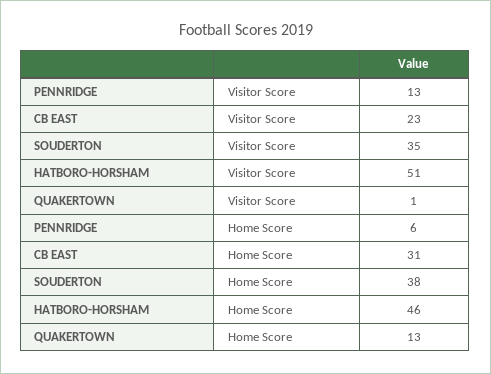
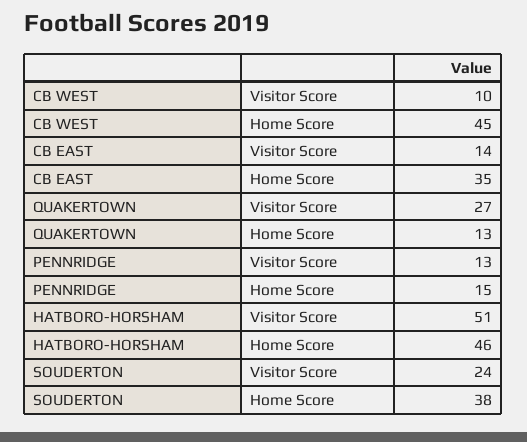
  {
    "PENNRIDGE": {
      "Visitor Score": 13,
-     "Home Score": 6
+     "Home Score": 15
    },
    "CB EAST": {
-     "Visitor Score": 23,
+     "Visitor Score": 14,
-     "Home Score": 31
+     "Home Score": 35
    },
    "SOUDERTON": {
-     "Visitor Score": 35,
+     "Visitor Score": 24,
      "Home Score": 38
    },
    "HATBORO-HORSHAM": {
      "Visitor Score": 51,
      "Home Score": 46
    },
    "QUAKERTOWN": {
-     "Visitor Score": 1,
+     "Visitor Score": 27,
      "Home Score": 13
-   }
+   },
+   "CB WEST": {
+     "Visitor Score": 10,
+     "Home Score": 45
+   }
  }

